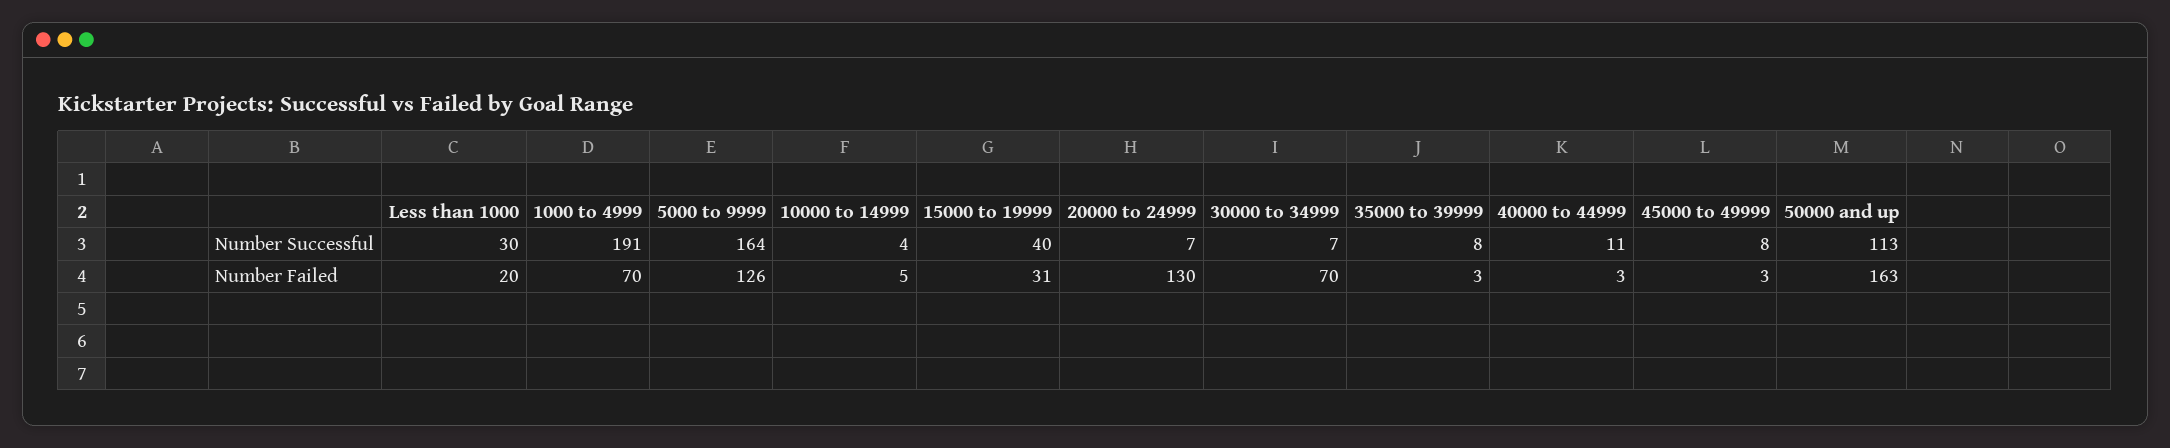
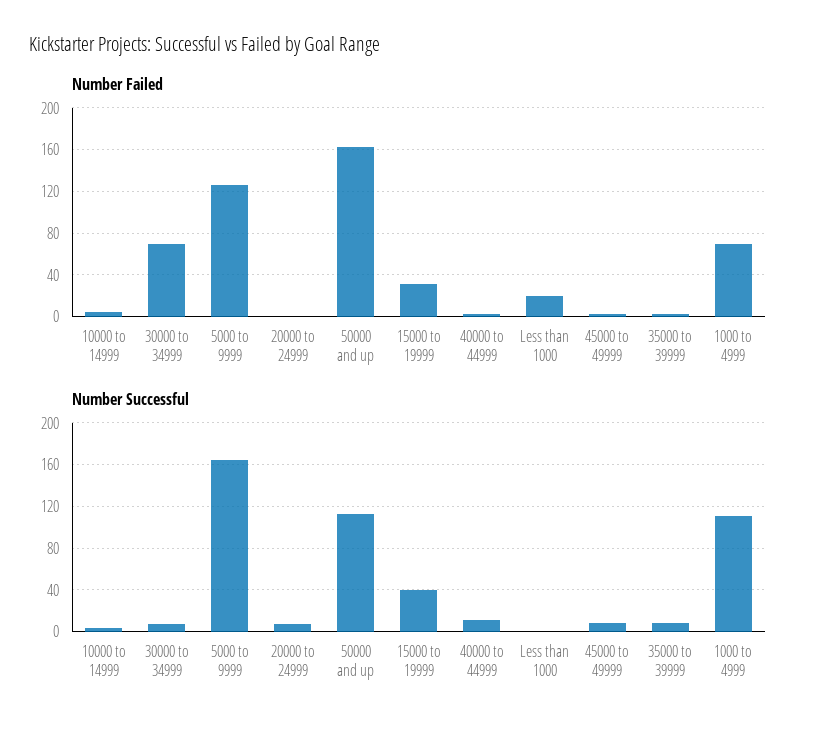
  {
    "Number Successful": {
-     "Less than 1000": 30,
+     "Less than 1000": 0,
-     "1000 to 4999": 191,
+     "1000 to 4999": 110,
      "5000 to 9999": 164,
      "10000 to 14999": 4,
      "15000 to 19999": 40,
      "20000 to 24999": 7,
      "30000 to 34999": 7,
      "35000 to 39999": 8,
      "40000 to 44999": 11,
      "45000 to 49999": 8,
      "50000 and up": 113
    },
    "Number Failed": {
      "Less than 1000": 20,
      "1000 to 4999": 70,
      "5000 to 9999": 126,
      "10000 to 14999": 5,
      "15000 to 19999": 31,
-     "20000 to 24999": 130,
+     "20000 to 24999": 0,
      "30000 to 34999": 70,
      "35000 to 39999": 3,
      "40000 to 44999": 3,
      "45000 to 49999": 3,
      "50000 and up": 163
    }
  }

